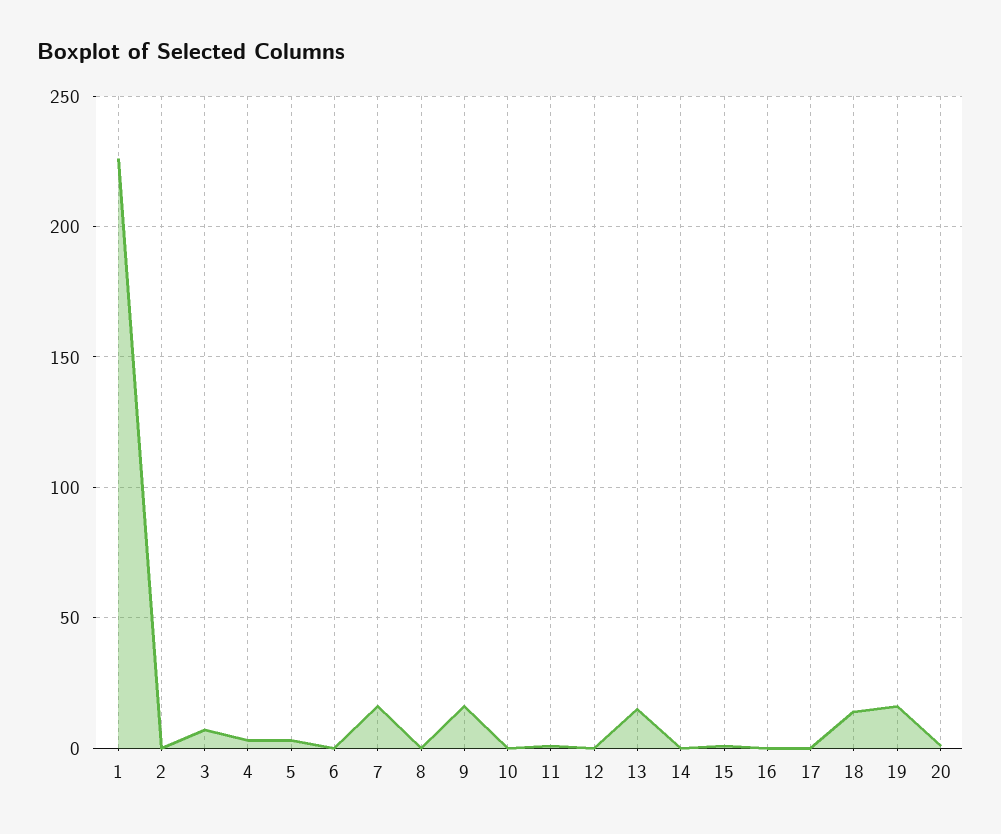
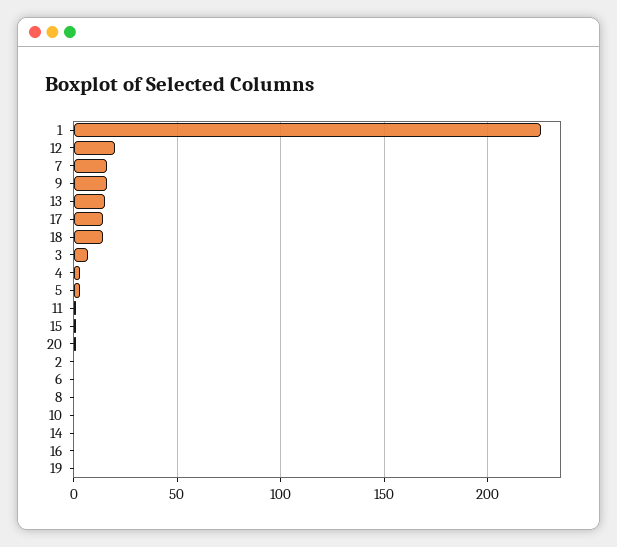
  {
    "1": 225,
    "2": 0,
    "3": 5,
    "4": 5,
    "5": 5,
    "6": 0,
    "7": 15,
    "8": 0,
    "9": 15,
    "10": 0,
    "11": 0,
-   "12": 0,
+   "12": 20,
    "13": 15,
    "14": 0,
    "15": 0,
    "16": 0,
-   "17": 0,
+   "17": 15,
    "18": 15,
-   "19": 15,
+   "19": 0,
    "20": 0
  }

